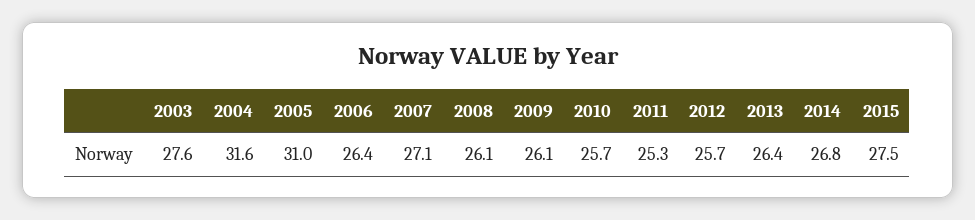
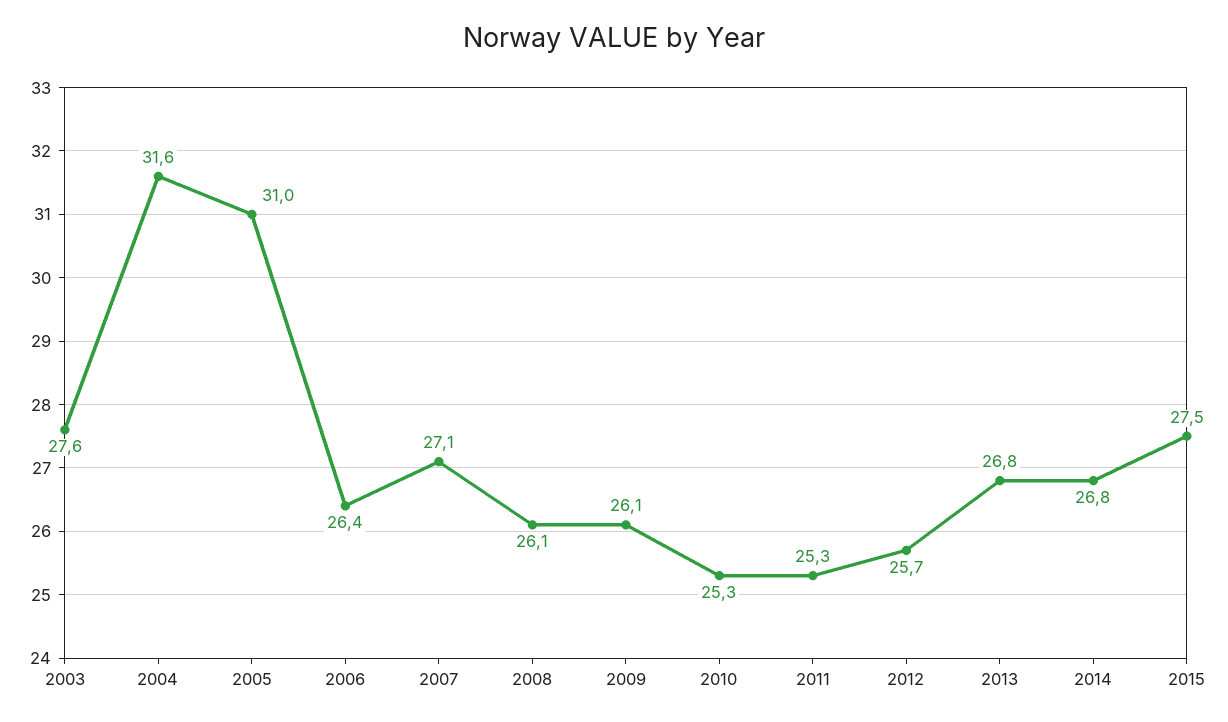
  {
    "2003": 27.6,
    "2004": 31.6,
    "2005": 31,
    "2006": 26.4,
    "2007": 27.1,
    "2008": 26.1,
    "2009": 26.1,
-   "2010": 25.7,
+   "2010": 25.3,
    "2011": 25.3,
    "2012": 25.7,
-   "2013": 26.4,
+   "2013": 26.8,
    "2014": 26.8,
    "2015": 27.5
  }

